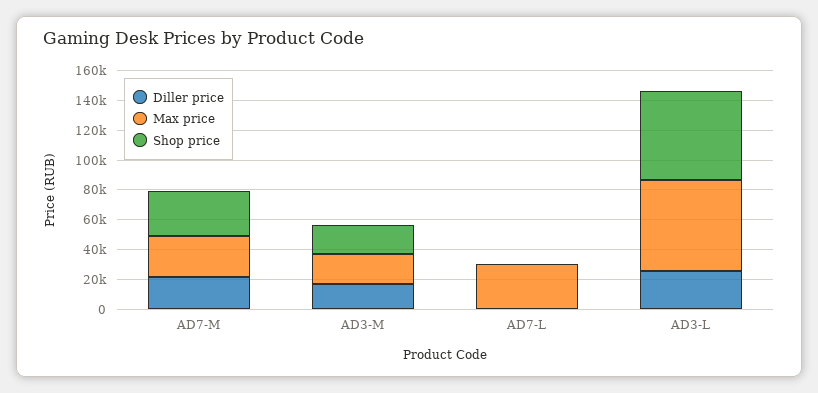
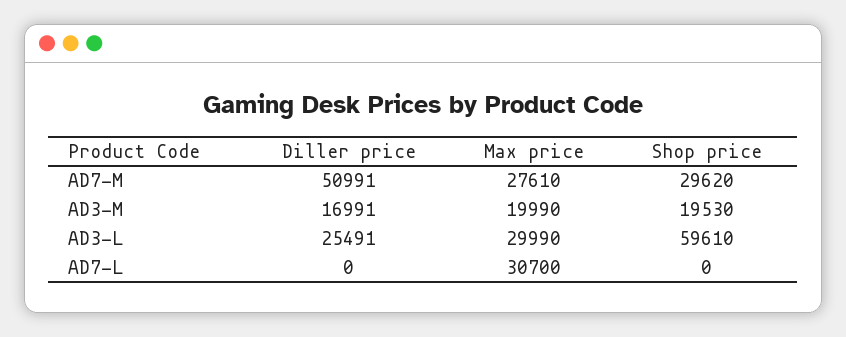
  {
    "Diller price": {
-     "AD7-M": 20000,
+     "AD7-M": 50991,
      "AD3-M": 16991,
      "AD7-L": 0,
      "AD3-L": 25491
    },
    "Max price": {
      "AD7-M": 27610,
      "AD3-M": 19990,
      "AD7-L": 30700,
-     "AD3-L": 60000
+     "AD3-L": 29990
    },
    "Shop price": {
      "AD7-M": 29620,
      "AD3-M": 19530,
      "AD7-L": 0,
      "AD3-L": 59610
    }
  }

